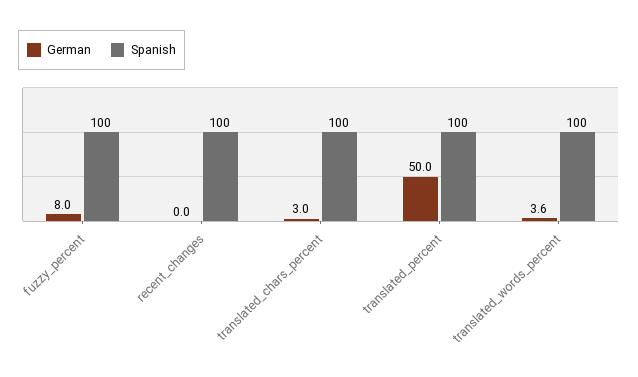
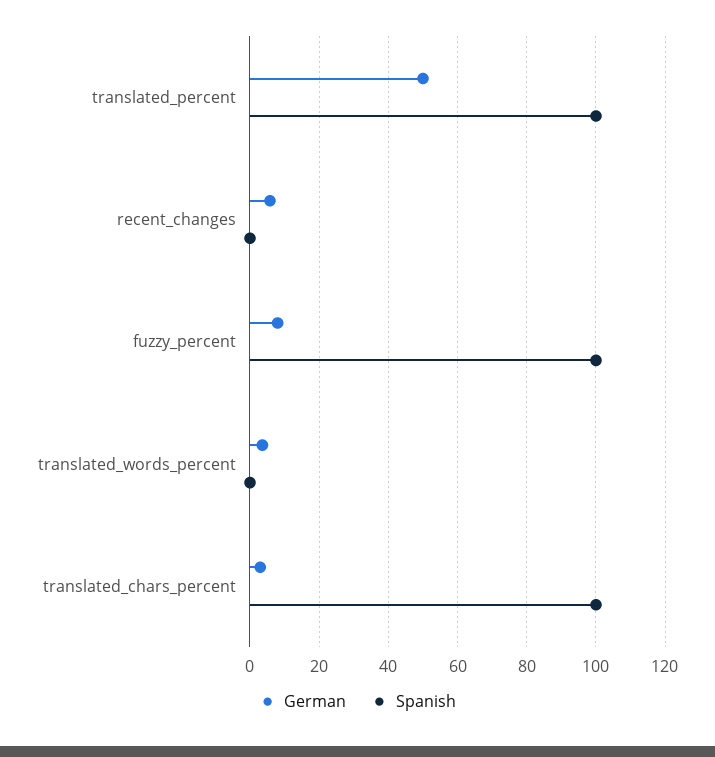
  {
    "German": {
      "fuzzy_percent": 8,
-     "recent_changes": 0,
+     "recent_changes": 6,
      "translated_chars_percent": 3,
      "translated_percent": 50,
      "translated_words_percent": 3.6
    },
    "Spanish": {
      "fuzzy_percent": 100,
-     "recent_changes": 100,
+     "recent_changes": 0,
      "translated_chars_percent": 100,
      "translated_percent": 100,
-     "translated_words_percent": 100
+     "translated_words_percent": 0
    }
  }

